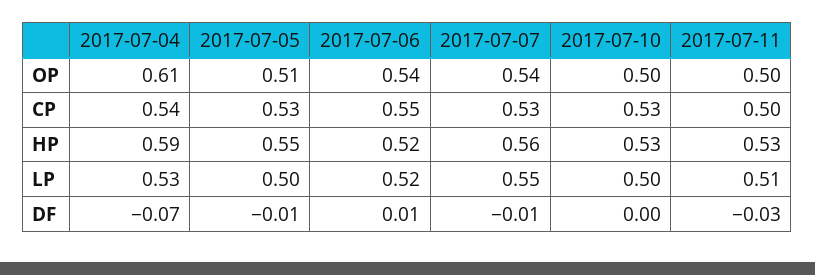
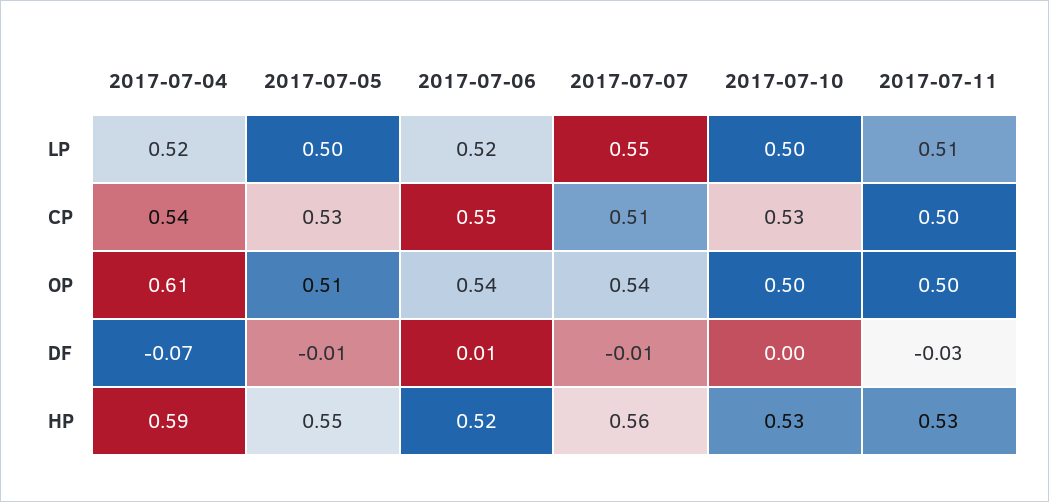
  {
    "2017-07-04": {
      "OP": 0.61,
      "CP": 0.54,
      "HP": 0.59,
-     "LP": 0.53,
+     "LP": 0.52,
      "DF": -0.07
    },
    "2017-07-05": {
      "OP": 0.51,
      "CP": 0.53,
      "HP": 0.55,
      "LP": 0.5,
      "DF": -0.01
    },
    "2017-07-06": {
      "OP": 0.54,
      "CP": 0.55,
      "HP": 0.52,
      "LP": 0.52,
      "DF": 0.01
    },
    "2017-07-07": {
      "OP": 0.54,
-     "CP": 0.53,
+     "CP": 0.51,
      "HP": 0.56,
      "LP": 0.55,
      "DF": -0.01
    },
    "2017-07-10": {
      "OP": 0.5,
      "CP": 0.53,
      "HP": 0.53,
      "LP": 0.5,
      "DF": 0
    },
    "2017-07-11": {
      "OP": 0.5,
      "CP": 0.5,
      "HP": 0.53,
      "LP": 0.51,
      "DF": -0.03
    }
  }

